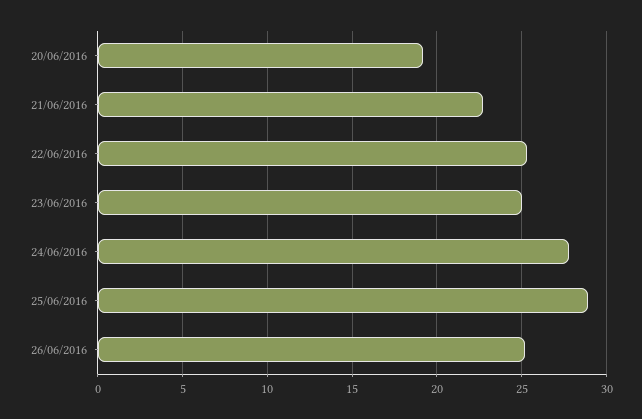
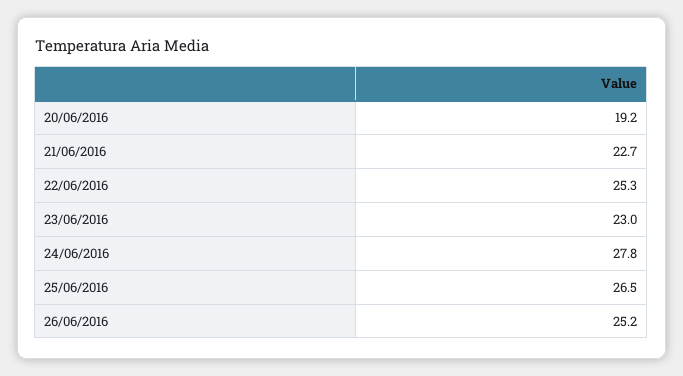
  {
    "20/06/2016": 19.2,
    "21/06/2016": 22.7,
    "22/06/2016": 25.3,
-   "23/06/2016": 25,
+   "23/06/2016": 23,
    "24/06/2016": 27.8,
-   "25/06/2016": 29,
+   "25/06/2016": 26.5,
    "26/06/2016": 25.2
  }

